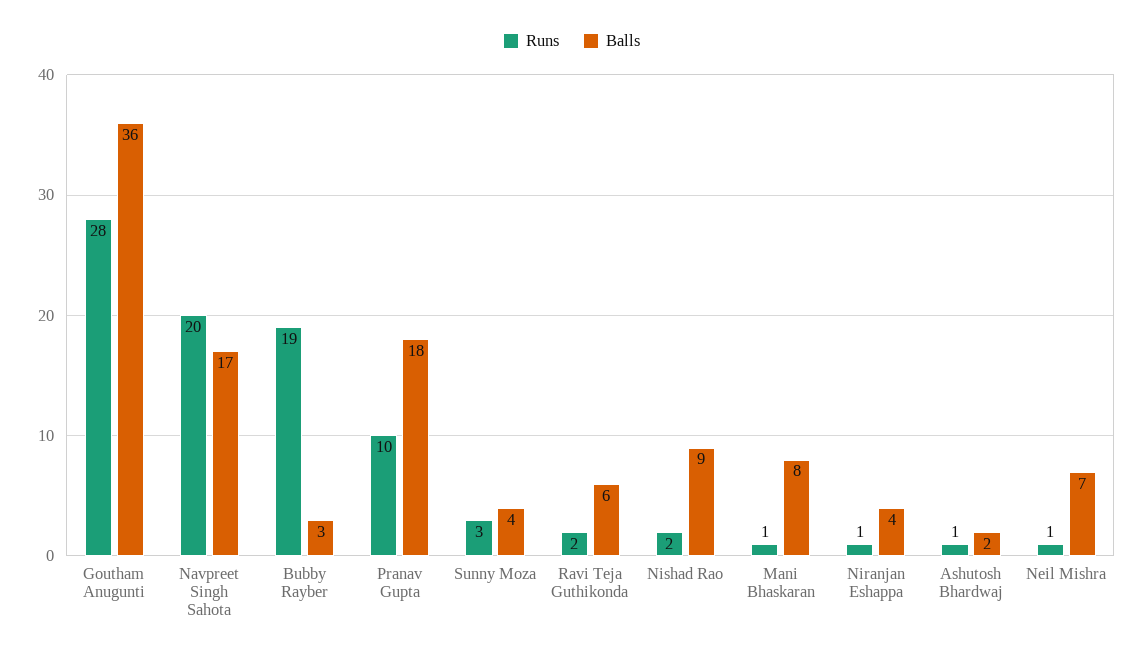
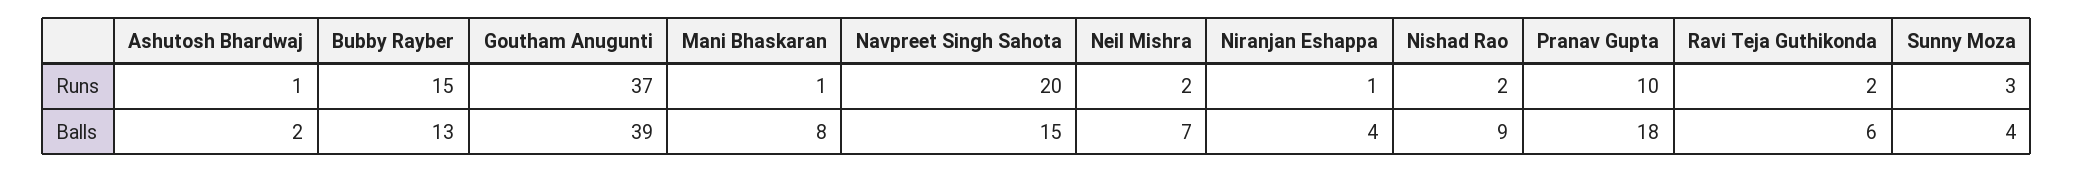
  {
    "Runs": {
-     "Goutham Anugunti": 28,
+     "Goutham Anugunti": 37,
      "Navpreet Singh Sahota": 20,
-     "Bubby Rayber": 19,
+     "Bubby Rayber": 15,
      "Pranav Gupta": 10,
      "Sunny Moza": 3,
      "Ravi Teja Guthikonda": 2,
      "Nishad Rao": 2,
      "Mani Bhaskaran": 1,
      "Niranjan Eshappa": 1,
      "Ashutosh Bhardwaj": 1,
-     "Neil Mishra": 1
+     "Neil Mishra": 2
    },
    "Balls": {
-     "Goutham Anugunti": 36,
+     "Goutham Anugunti": 39,
-     "Navpreet Singh Sahota": 17,
+     "Navpreet Singh Sahota": 15,
-     "Bubby Rayber": 3,
+     "Bubby Rayber": 13,
      "Pranav Gupta": 18,
      "Sunny Moza": 4,
      "Ravi Teja Guthikonda": 6,
      "Nishad Rao": 9,
      "Mani Bhaskaran": 8,
      "Niranjan Eshappa": 4,
      "Ashutosh Bhardwaj": 2,
      "Neil Mishra": 7
    }
  }

